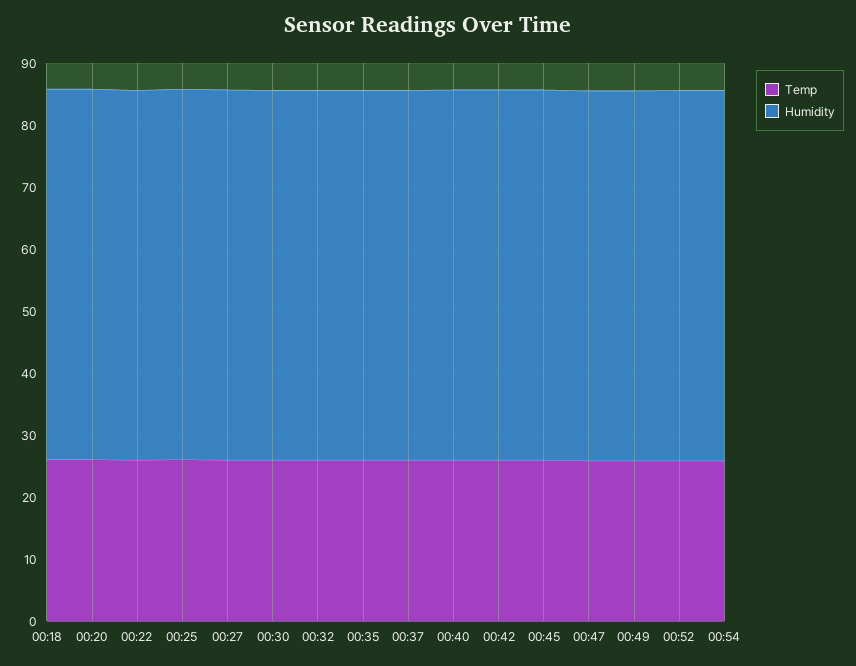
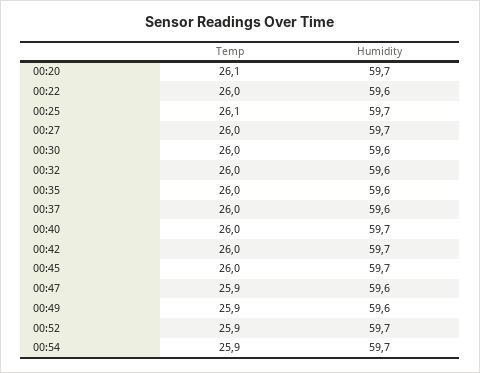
  {
    "Temp": {
-     "00:18": 26,
      "00:20": 26.1,
      "00:22": 26,
      "00:25": 26.1,
      "00:27": 26,
      "00:30": 26,
      "00:32": 26,
      "00:35": 26,
      "00:37": 26,
      "00:40": 26,
      "00:42": 26,
      "00:45": 26,
      "00:47": 25.9,
      "00:49": 25.9,
      "00:52": 25.9,
      "00:54": 25.9
    },
    "Humidity": {
-     "00:18": 60,
      "00:20": 59.7,
      "00:22": 59.6,
      "00:25": 59.7,
      "00:27": 59.7,
      "00:30": 59.6,
      "00:32": 59.6,
      "00:35": 59.6,
      "00:37": 59.6,
      "00:40": 59.7,
      "00:42": 59.7,
      "00:45": 59.7,
      "00:47": 59.6,
      "00:49": 59.6,
      "00:52": 59.7,
      "00:54": 59.7
    }
  }

